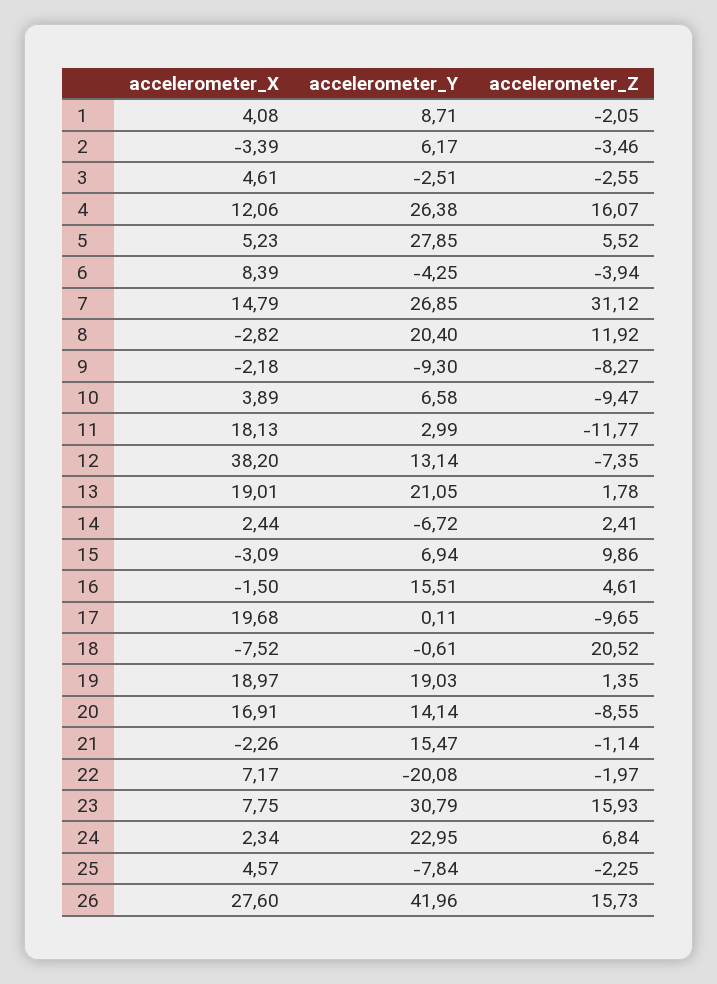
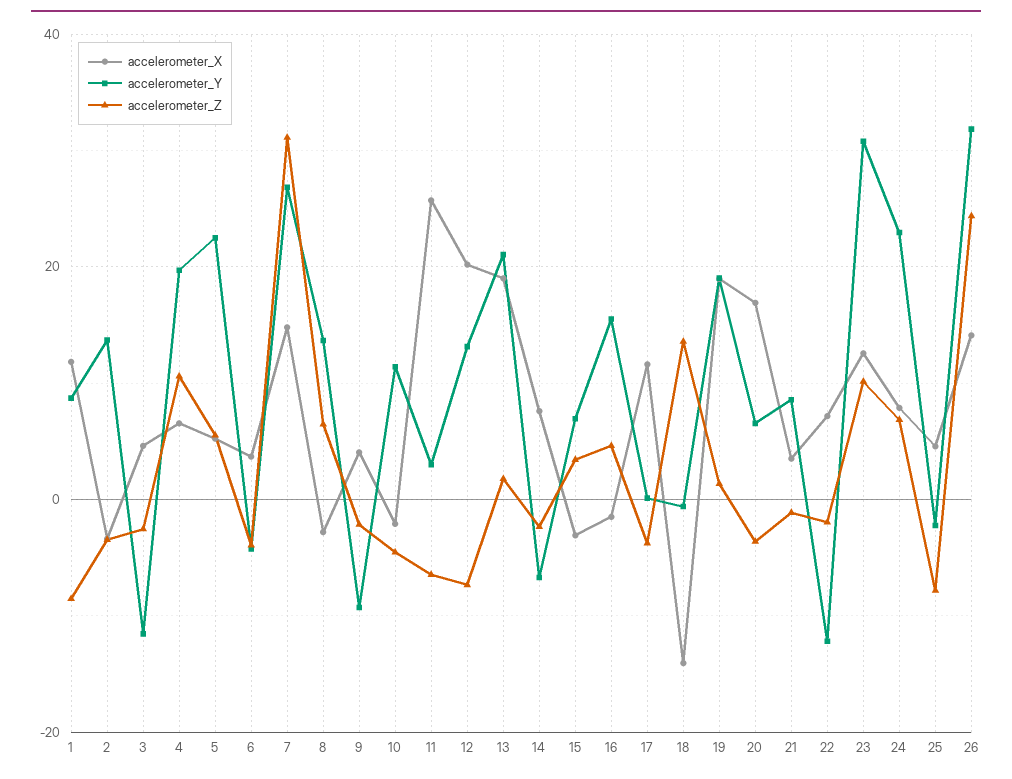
  {
    "accelerometer_X": {
-     "1": 4.08,
+     "1": 12,
      "2": -3.39,
      "3": 4.61,
-     "4": 12.06,
+     "4": 6,
      "5": 5.23,
-     "6": 8.39,
+     "6": 4,
      "7": 14.79,
      "8": -2.82,
-     "9": -2.18,
+     "9": 4,
-     "10": 3.89,
+     "10": -2,
-     "11": 18.13,
+     "11": 26,
-     "12": 38.2,
+     "12": 20,
      "13": 19.01,
-     "14": 2.44,
+     "14": 8,
      "15": -3.09,
      "16": -1.5,
-     "17": 19.68,
+     "17": 12,
-     "18": -7.52,
+     "18": -14,
      "19": 18.97,
      "20": 16.91,
-     "21": -2.26,
+     "21": 4,
      "22": 7.17,
-     "23": 7.75,
+     "23": 12,
-     "24": 2.34,
+     "24": 8,
      "25": 4.57,
-     "26": 27.6
+     "26": 14
    },
    "accelerometer_Y": {
      "1": 8.71,
-     "2": 6.17,
+     "2": 14,
-     "3": -2.51,
+     "3": -12,
-     "4": 26.38,
+     "4": 20,
-     "5": 27.85,
+     "5": 22,
      "6": -4.25,
      "7": 26.85,
-     "8": 20.4,
+     "8": 14,
      "9": -9.3,
-     "10": 6.58,
+     "10": 12,
      "11": 2.99,
      "12": 13.14,
      "13": 21.05,
      "14": -6.72,
      "15": 6.94,
      "16": 15.51,
      "17": 0.11,
      "18": -0.61,
      "19": 19.03,
-     "20": 14.14,
+     "20": 6,
-     "21": 15.47,
+     "21": 8,
-     "22": -20.08,
+     "22": -12,
      "23": 30.79,
      "24": 22.95,
-     "25": -7.84,
+     "25": -2,
-     "26": 41.96
+     "26": 32
    },
    "accelerometer_Z": {
-     "1": -2.05,
+     "1": -8,
      "2": -3.46,
      "3": -2.55,
-     "4": 16.07,
+     "4": 10,
      "5": 5.52,
      "6": -3.94,
      "7": 31.12,
-     "8": 11.92,
+     "8": 6,
-     "9": -8.27,
+     "9": -2,
-     "10": -9.47,
+     "10": -4,
-     "11": -11.77,
+     "11": -6,
      "12": -7.35,
      "13": 1.78,
-     "14": 2.41,
+     "14": -2,
-     "15": 9.86,
+     "15": 4,
      "16": 4.61,
-     "17": -9.65,
+     "17": -4,
-     "18": 20.52,
+     "18": 14,
      "19": 1.35,
-     "20": -8.55,
+     "20": -4,
      "21": -1.14,
      "22": -1.97,
-     "23": 15.93,
+     "23": 10,
      "24": 6.84,
-     "25": -2.25,
+     "25": -8,
-     "26": 15.73
+     "26": 24
    }
  }

